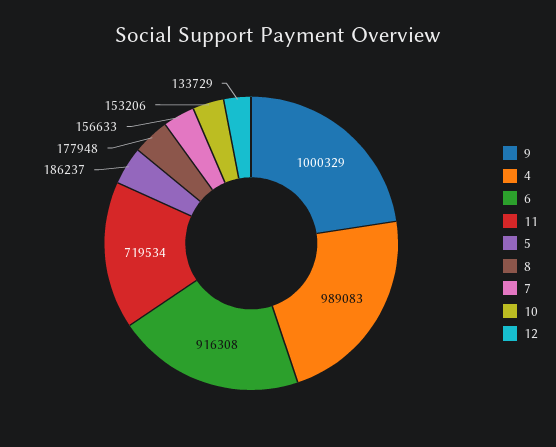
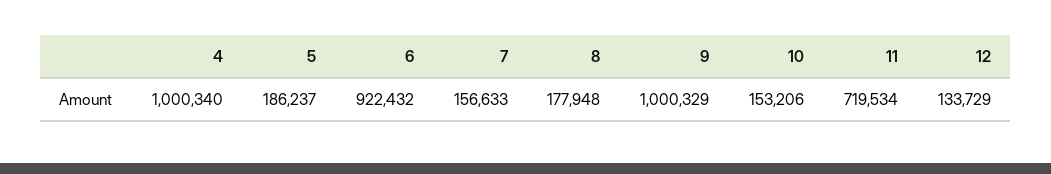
  {
    "9": 1000329,
-   "4": 989083,
+   "4": 1000340,
-   "6": 916308,
+   "6": 922432,
    "11": 719534,
    "5": 186237,
    "8": 177948,
    "7": 156633,
    "10": 153206,
    "12": 133729
  }

